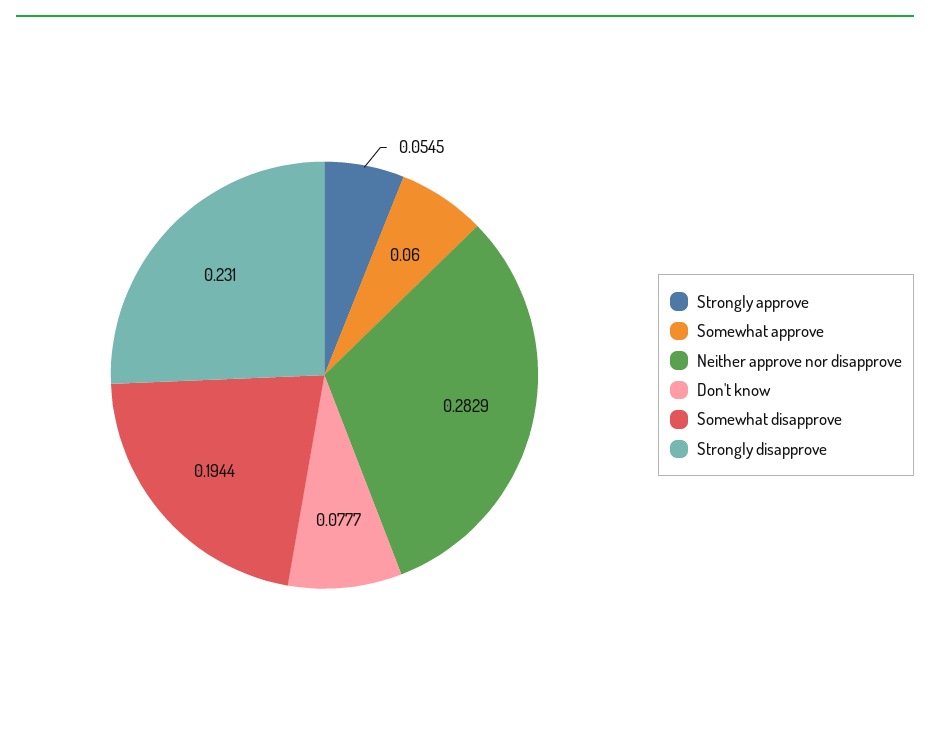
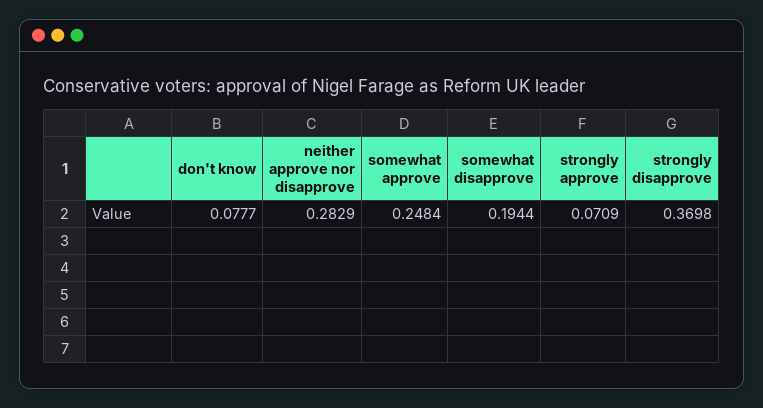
  {
-   "Strongly approve": 0.0545,
+   "Strongly approve": 0.0709,
-   "Somewhat approve": 0.06,
+   "Somewhat approve": 0.2484,
    "Neither approve nor disapprove": 0.2829,
    "Don't know": 0.0777,
    "Somewhat disapprove": 0.1944,
-   "Strongly disapprove": 0.231
+   "Strongly disapprove": 0.3698
  }

